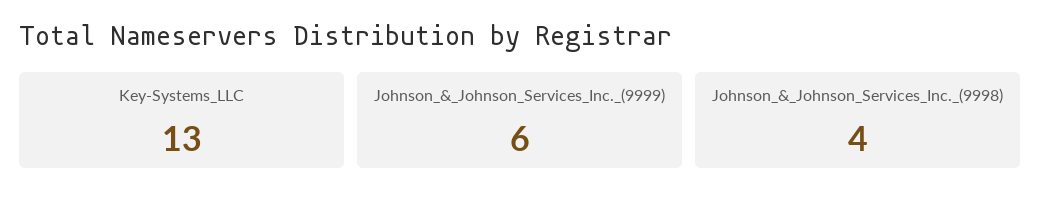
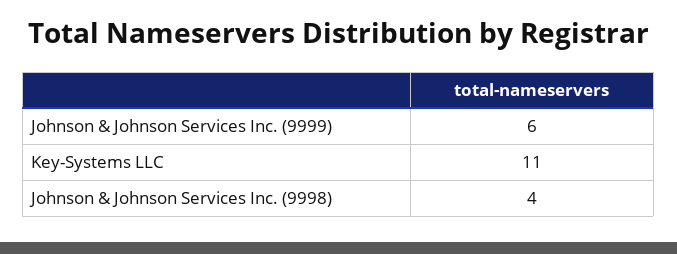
  {
-   "Key-Systems_LLC": 13,
+   "Key-Systems_LLC": 11,
    "Johnson_&_Johnson_Services_Inc._(9999)": 6,
    "Johnson_&_Johnson_Services_Inc._(9998)": 4
  }

